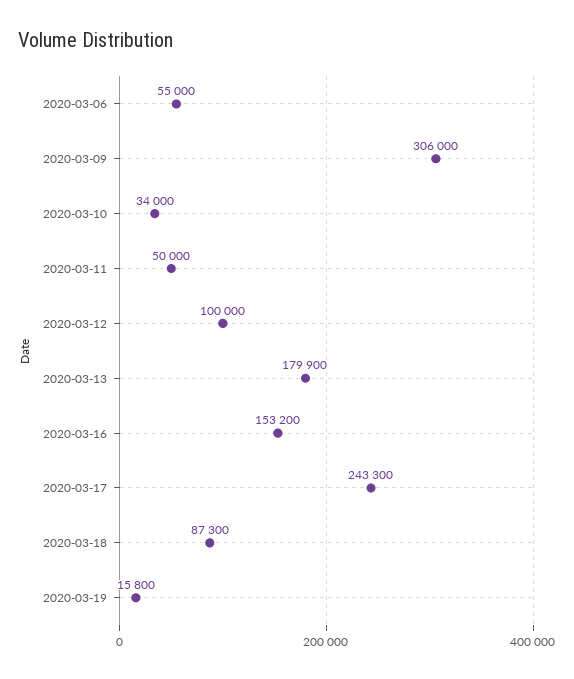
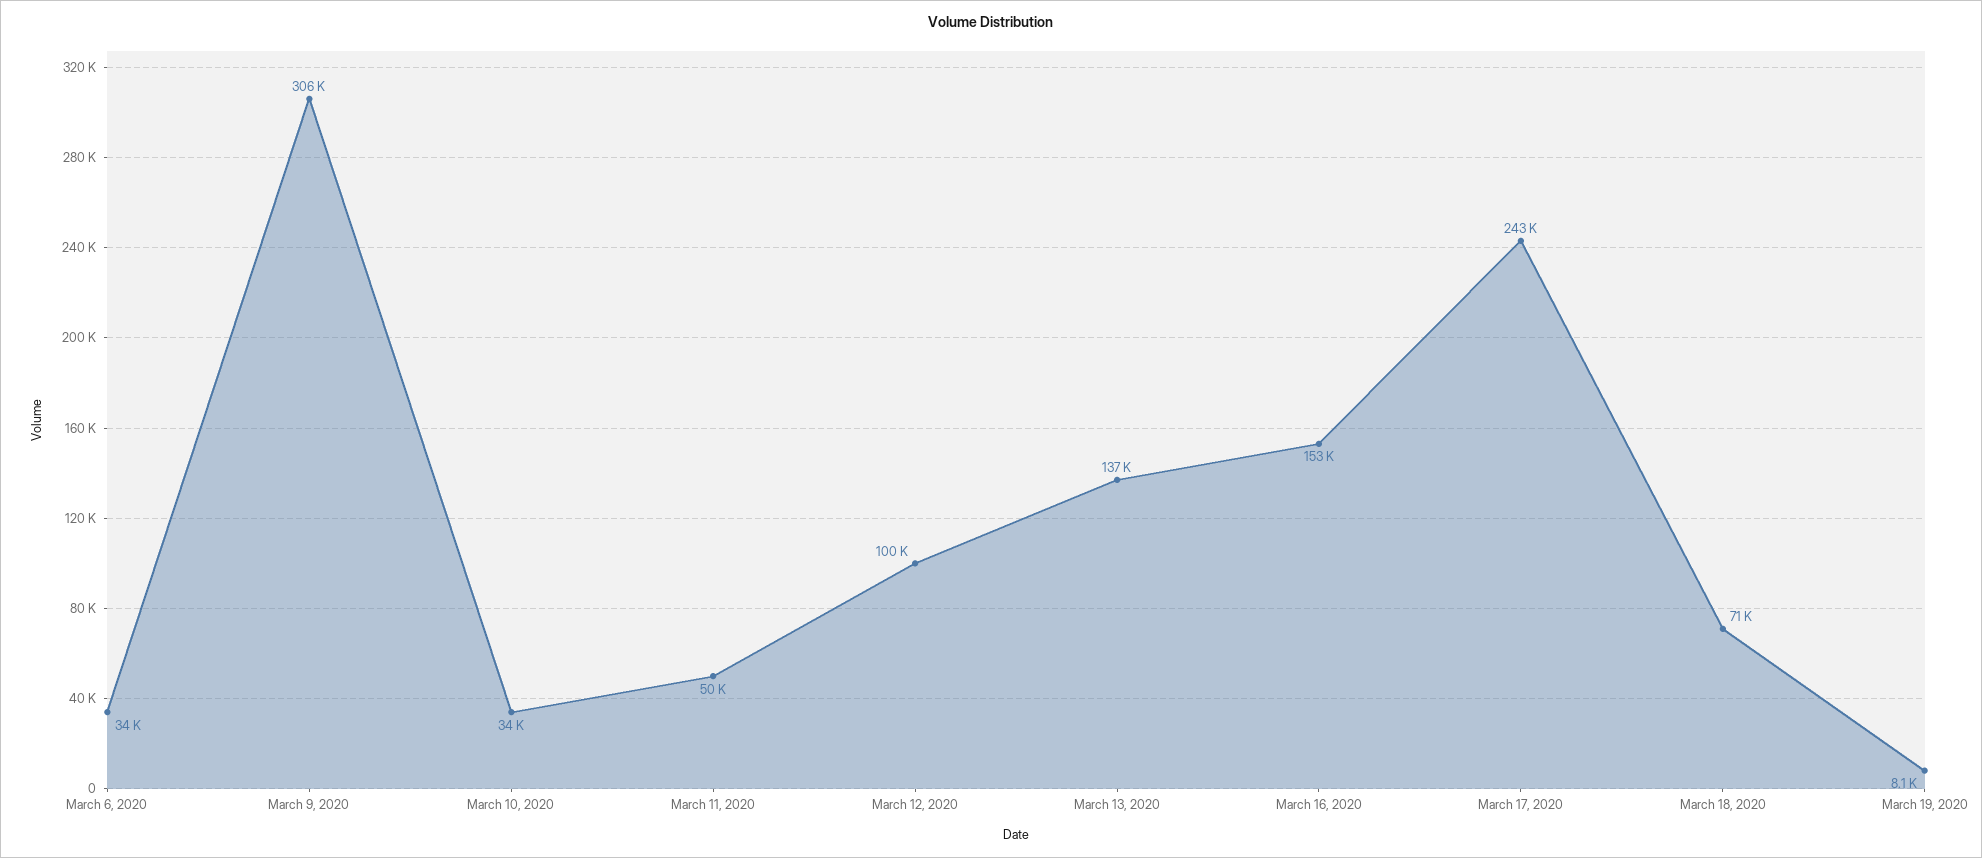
  {
-   "2020-03-06": 55000,
+   "2020-03-06": 34000,
    "2020-03-09": 306000,
    "2020-03-10": 34000,
    "2020-03-11": 50000,
    "2020-03-12": 100000,
-   "2020-03-13": 179900,
+   "2020-03-13": 137000,
    "2020-03-16": 153200,
    "2020-03-17": 243300,
-   "2020-03-18": 87300,
+   "2020-03-18": 71000,
-   "2020-03-19": 15800
+   "2020-03-19": 8100
  }

